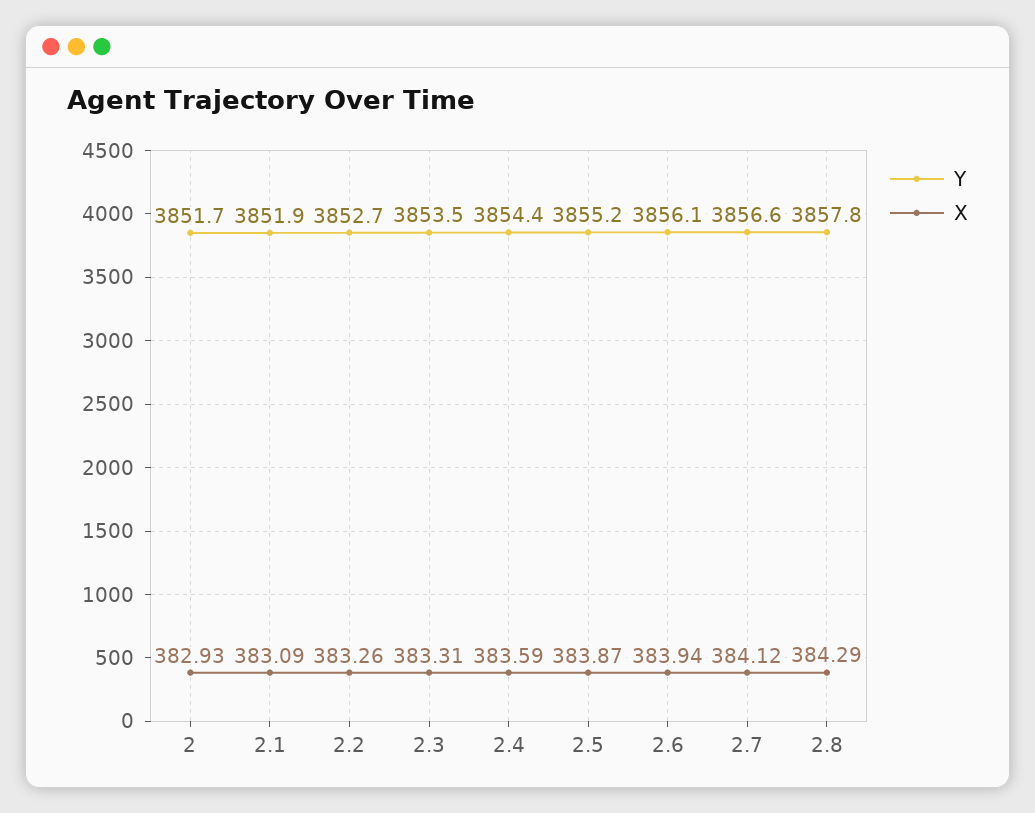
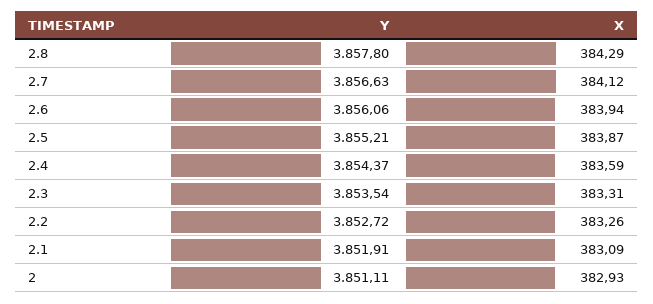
  {
    "Y": {
-     "2": 3851.7,
+     "2": 3851.11,
      "2.1": 3851.91,
      "2.2": 3852.72,
      "2.3": 3853.54,
      "2.4": 3854.37,
      "2.5": 3855.21,
      "2.6": 3856.06,
      "2.7": 3856.63,
      "2.8": 3857.8
    },
    "X": {
      "2": 382.93,
      "2.1": 383.09,
      "2.2": 383.26,
      "2.3": 383.31,
      "2.4": 383.59,
      "2.5": 383.87,
      "2.6": 383.94,
      "2.7": 384.12,
      "2.8": 384.29
    }
  }

